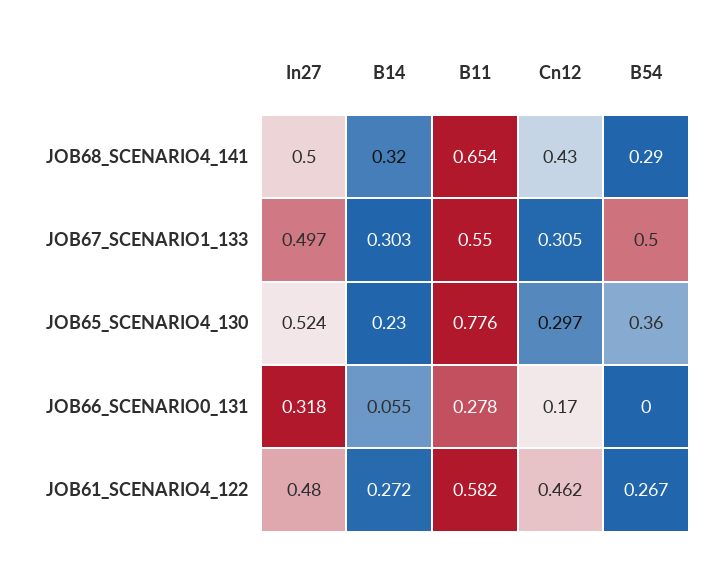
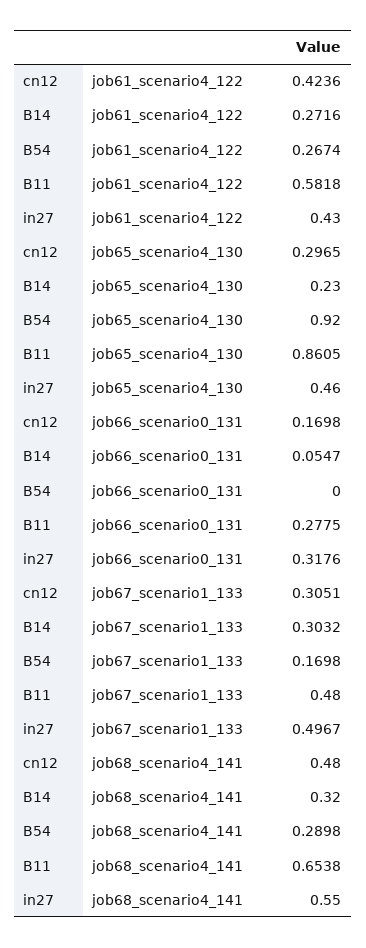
  {
    "In27": {
-     "JOB68_SCENARIO4_141": 0.5,
+     "JOB68_SCENARIO4_141": 0.55,
      "JOB67_SCENARIO1_133": 0.4967,
-     "JOB65_SCENARIO4_130": 0.524,
+     "JOB65_SCENARIO4_130": 0.46,
      "JOB66_SCENARIO0_131": 0.3176,
-     "JOB61_SCENARIO4_122": 0.48
+     "JOB61_SCENARIO4_122": 0.43
    },
    "B14": {
      "JOB68_SCENARIO4_141": 0.32,
      "JOB67_SCENARIO1_133": 0.3032,
      "JOB65_SCENARIO4_130": 0.23,
      "JOB66_SCENARIO0_131": 0.0547,
      "JOB61_SCENARIO4_122": 0.2716
    },
    "B11": {
      "JOB68_SCENARIO4_141": 0.6538,
-     "JOB67_SCENARIO1_133": 0.55,
+     "JOB67_SCENARIO1_133": 0.48,
-     "JOB65_SCENARIO4_130": 0.776,
+     "JOB65_SCENARIO4_130": 0.8605,
      "JOB66_SCENARIO0_131": 0.2775,
      "JOB61_SCENARIO4_122": 0.5818
    },
    "Cn12": {
-     "JOB68_SCENARIO4_141": 0.43,
+     "JOB68_SCENARIO4_141": 0.48,
      "JOB67_SCENARIO1_133": 0.3051,
      "JOB65_SCENARIO4_130": 0.2965,
      "JOB66_SCENARIO0_131": 0.1698,
-     "JOB61_SCENARIO4_122": 0.462
+     "JOB61_SCENARIO4_122": 0.4236
    },
    "B54": {
      "JOB68_SCENARIO4_141": 0.2898,
-     "JOB67_SCENARIO1_133": 0.5,
+     "JOB67_SCENARIO1_133": 0.1698,
-     "JOB65_SCENARIO4_130": 0.36,
+     "JOB65_SCENARIO4_130": 0.92,
      "JOB66_SCENARIO0_131": 0,
      "JOB61_SCENARIO4_122": 0.2674
    }
  }

